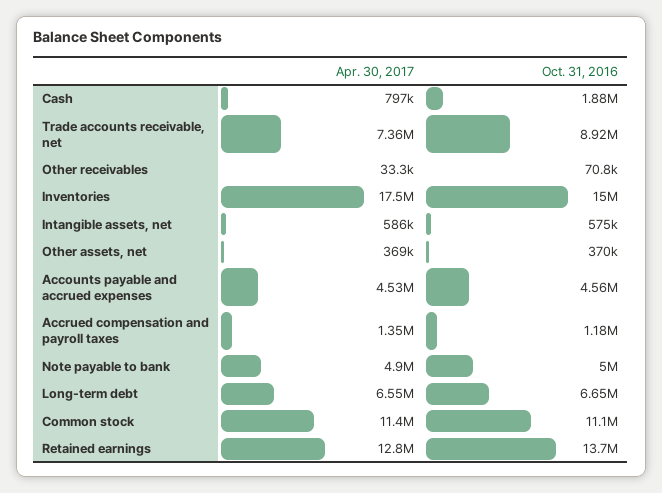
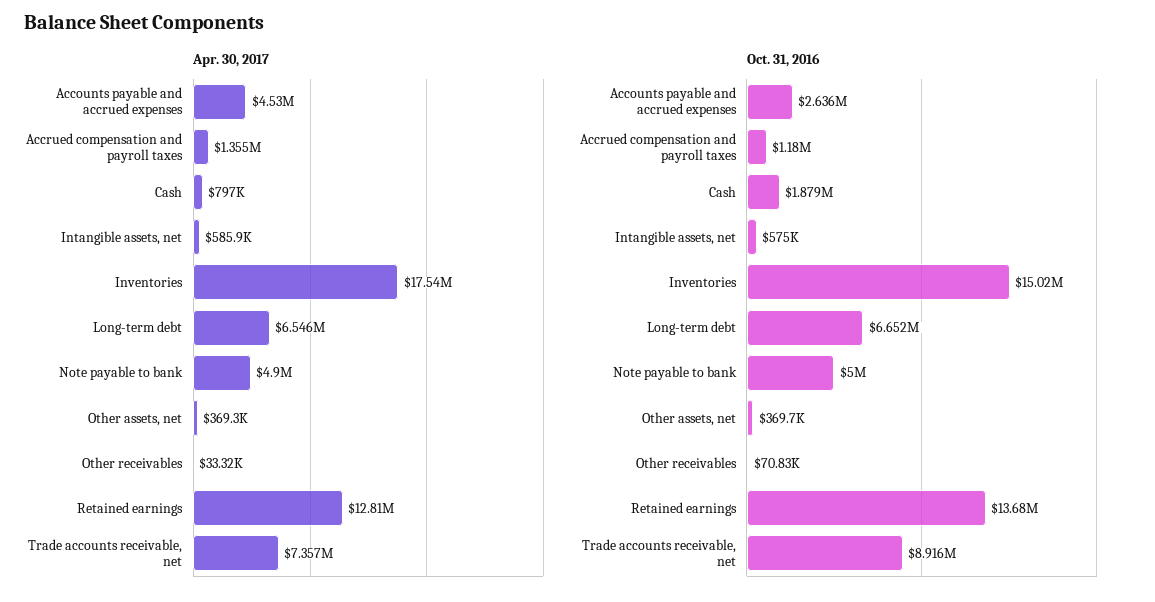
  {
    "Apr. 30, 2017": {
      "Cash": 797000,
      "Trade accounts receivable, net": 7357000,
      "Other receivables": 33320,
      "Inventories": 17540000,
      "Intangible assets, net": 585900,
      "Other assets, net": 369300,
      "Accounts payable and accrued expenses": 4530000,
      "Accrued compensation and payroll taxes": 1355000,
      "Note payable to bank": 4900000,
      "Long-term debt": 6546000,
-     "Common stock": 11400000,
      "Retained earnings": 12810000
    },
    "Oct. 31, 2016": {
      "Cash": 1879000,
      "Trade accounts receivable, net": 8916000,
      "Other receivables": 70830,
      "Inventories": 15020000,
      "Intangible assets, net": 575000,
      "Other assets, net": 369700,
-     "Accounts payable and accrued expenses": 4560000,
+     "Accounts payable and accrued expenses": 2636000,
      "Accrued compensation and payroll taxes": 1180000,
      "Note payable to bank": 5000000,
      "Long-term debt": 6652000,
-     "Common stock": 11100000,
      "Retained earnings": 13680000
    }
  }

